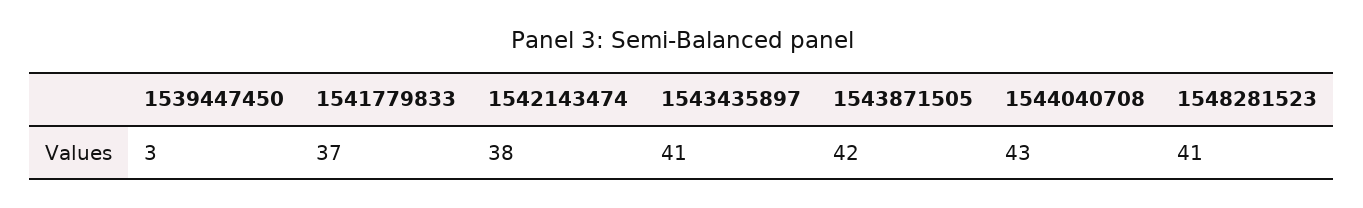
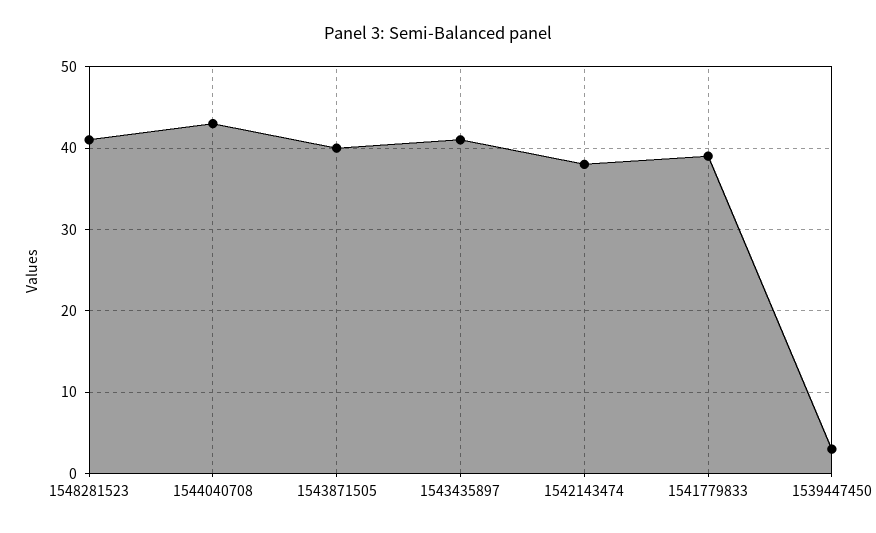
  {
    "1539447450": 3,
-   "1541779833": 37,
+   "1541779833": 39,
    "1542143474": 38,
    "1543435897": 41,
-   "1543871505": 42,
+   "1543871505": 40,
    "1544040708": 43,
    "1548281523": 41
  }

